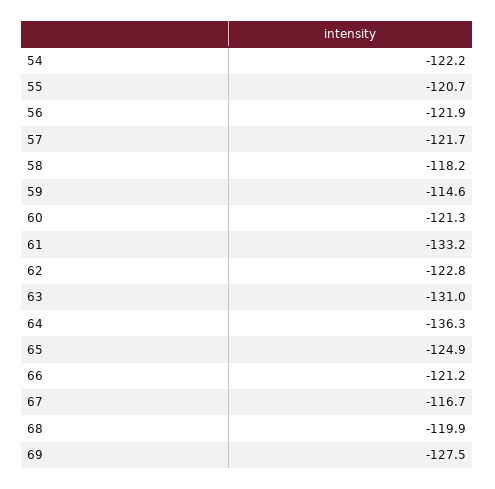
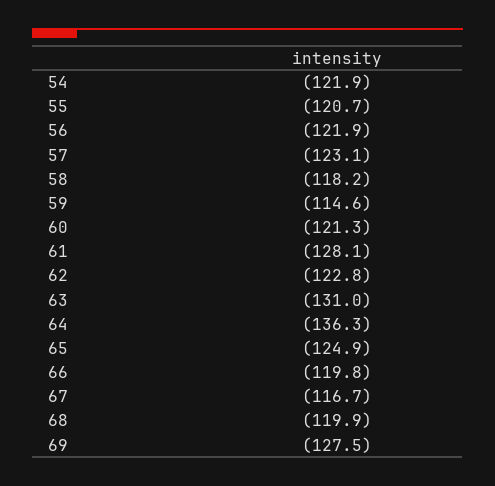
  {
-   "54": -122.2,
+   "54": -121.9,
    "55": -120.7,
    "56": -121.9,
-   "57": -121.7,
+   "57": -123.1,
    "58": -118.2,
    "59": -114.6,
    "60": -121.3,
-   "61": -133.2,
+   "61": -128.1,
    "62": -122.8,
    "63": -131,
    "64": -136.3,
    "65": -124.9,
-   "66": -121.2,
+   "66": -119.8,
    "67": -116.7,
    "68": -119.9,
    "69": -127.5
  }

